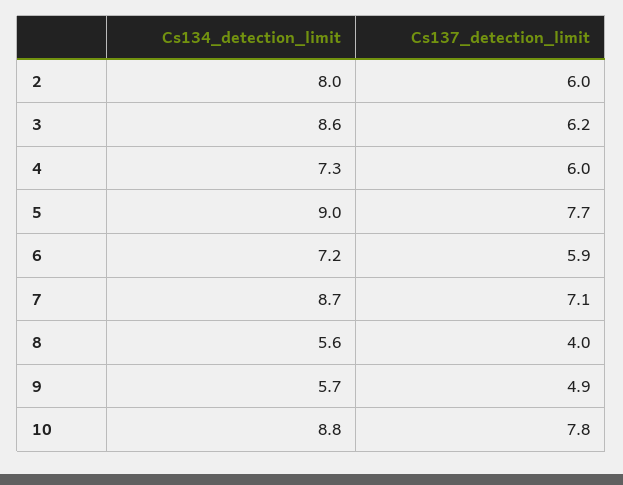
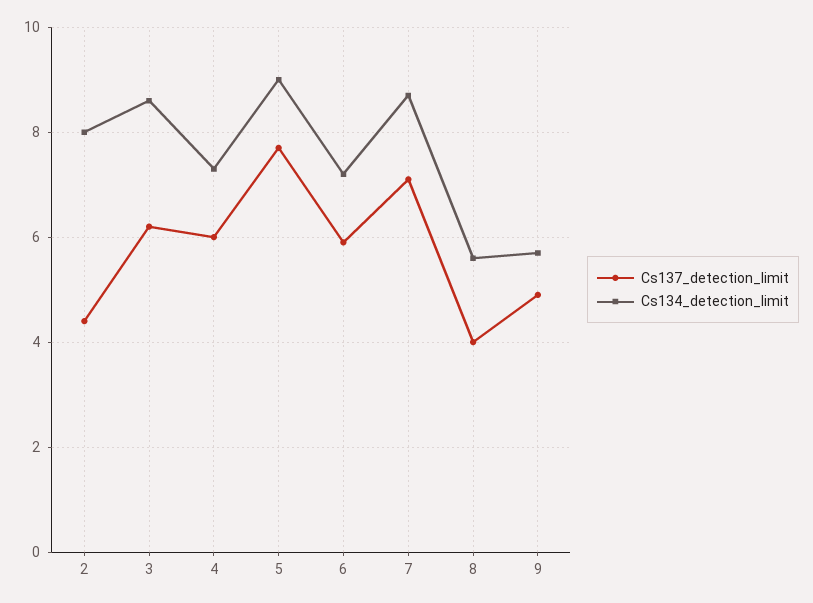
  {
    "Cs134_detection_limit": {
      "2": 8,
      "3": 8.6,
      "4": 7.3,
      "5": 9,
      "6": 7.2,
      "7": 8.7,
      "8": 5.6,
-     "9": 5.7,
+     "9": 5.7
-     "10": 8.8
    },
    "Cs137_detection_limit": {
-     "2": 6,
+     "2": 4.5,
      "3": 6.2,
      "4": 6,
      "5": 7.7,
      "6": 5.9,
      "7": 7.1,
      "8": 4,
-     "9": 4.9,
+     "9": 4.9
-     "10": 7.8
    }
  }

